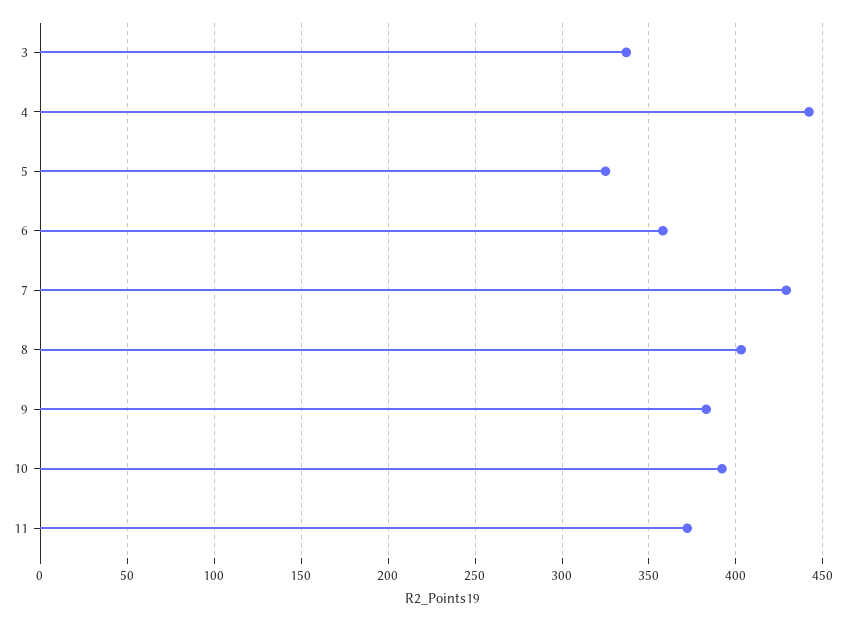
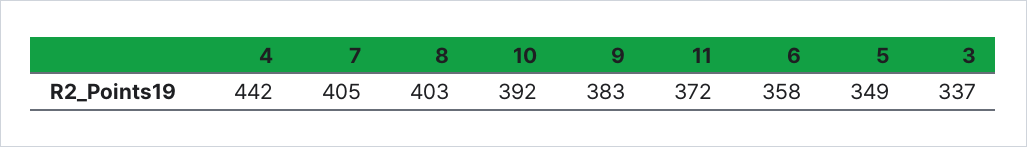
  {
    "3": 337,
    "4": 442,
-   "5": 325,
+   "5": 349,
    "6": 358,
-   "7": 430,
+   "7": 405,
    "8": 403,
    "9": 383,
    "10": 392,
    "11": 372
  }

